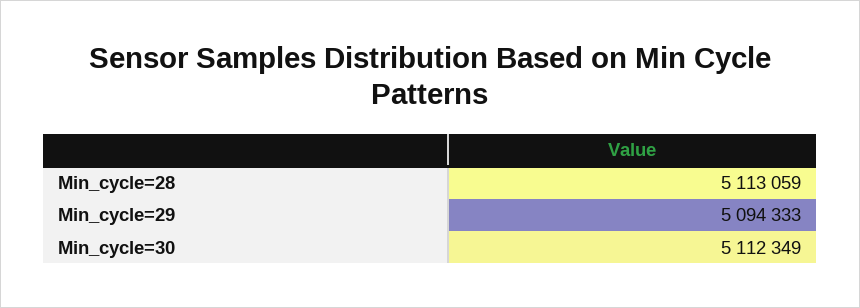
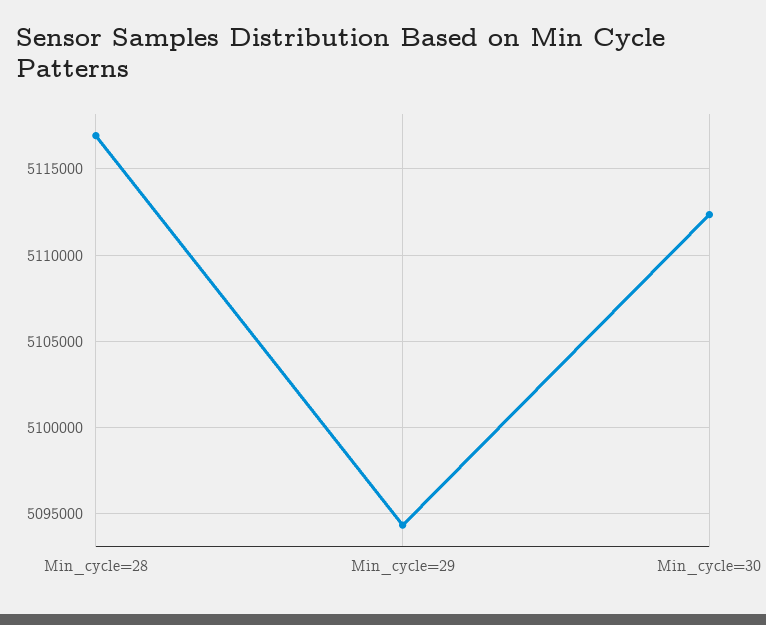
  {
-   "Min_cycle=28": 5113059,
+   "Min_cycle=28": 5117000,
    "Min_cycle=29": 5094333,
    "Min_cycle=30": 5112349
  }

